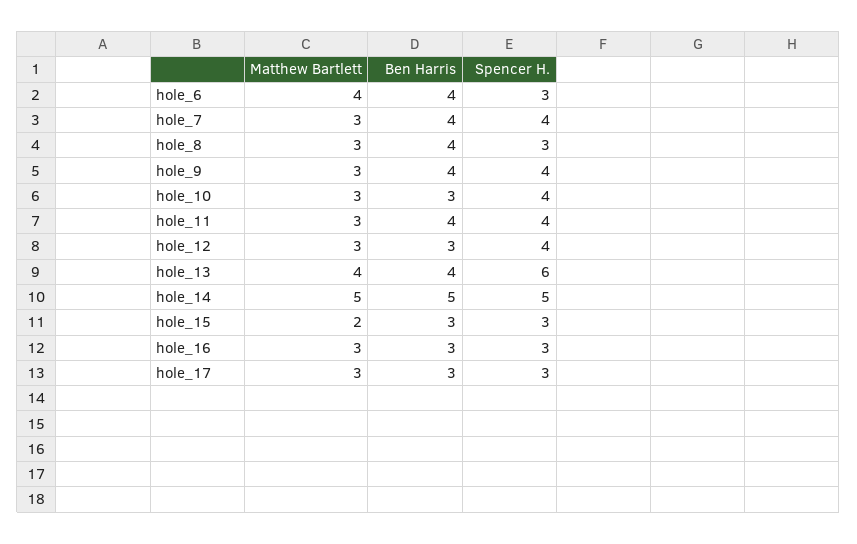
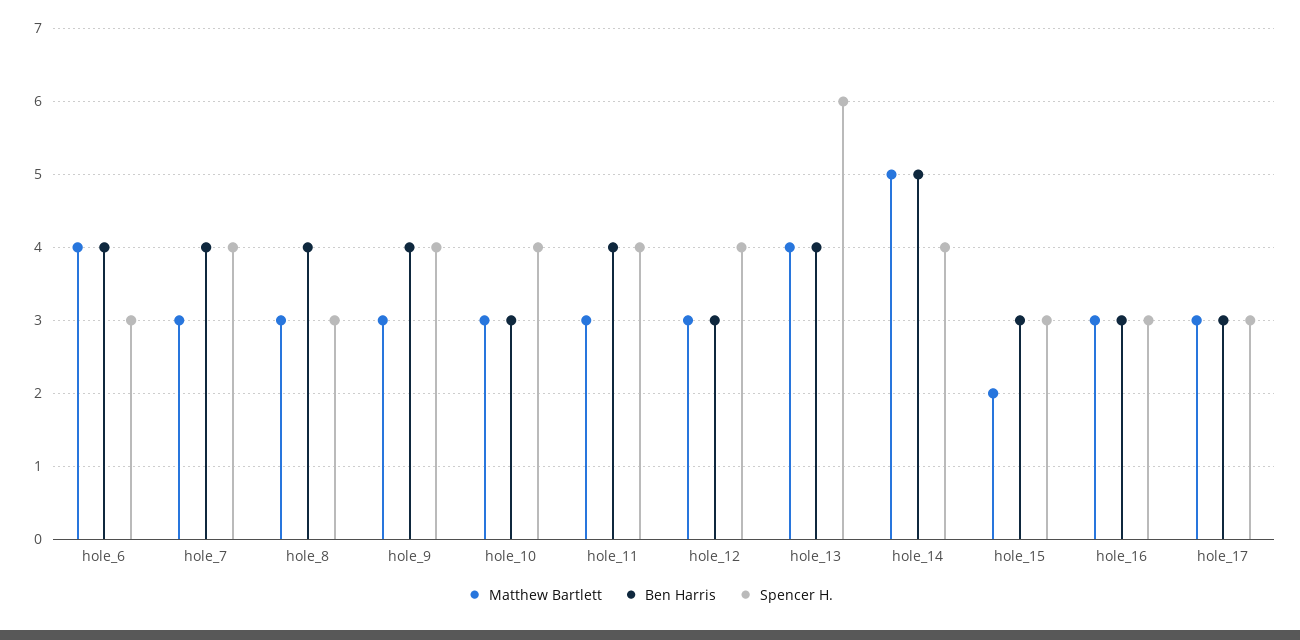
  {
    "Matthew Bartlett": {
      "hole_6": 4,
      "hole_7": 3,
      "hole_8": 3,
      "hole_9": 3,
      "hole_10": 3,
      "hole_11": 3,
      "hole_12": 3,
      "hole_13": 4,
      "hole_14": 5,
      "hole_15": 2,
      "hole_16": 3,
      "hole_17": 3
    },
    "Ben Harris": {
      "hole_6": 4,
      "hole_7": 4,
      "hole_8": 4,
      "hole_9": 4,
      "hole_10": 3,
      "hole_11": 4,
      "hole_12": 3,
      "hole_13": 4,
      "hole_14": 5,
      "hole_15": 3,
      "hole_16": 3,
      "hole_17": 3
    },
    "Spencer H.": {
      "hole_6": 3,
      "hole_7": 4,
      "hole_8": 3,
      "hole_9": 4,
      "hole_10": 4,
      "hole_11": 4,
      "hole_12": 4,
      "hole_13": 6,
-     "hole_14": 5,
+     "hole_14": 4,
      "hole_15": 3,
      "hole_16": 3,
      "hole_17": 3
    }
  }

